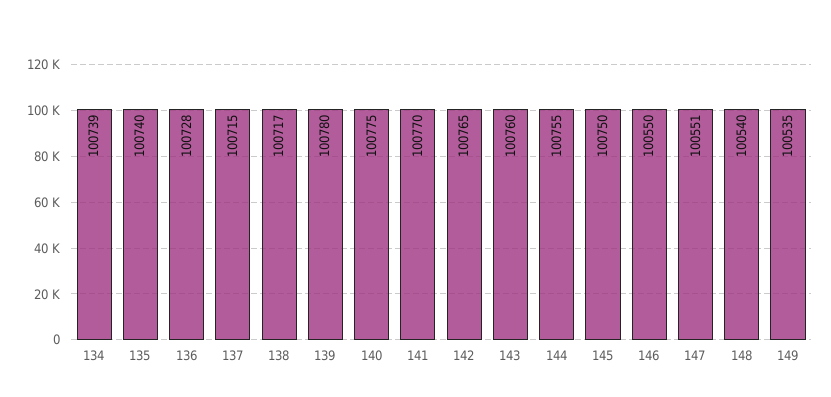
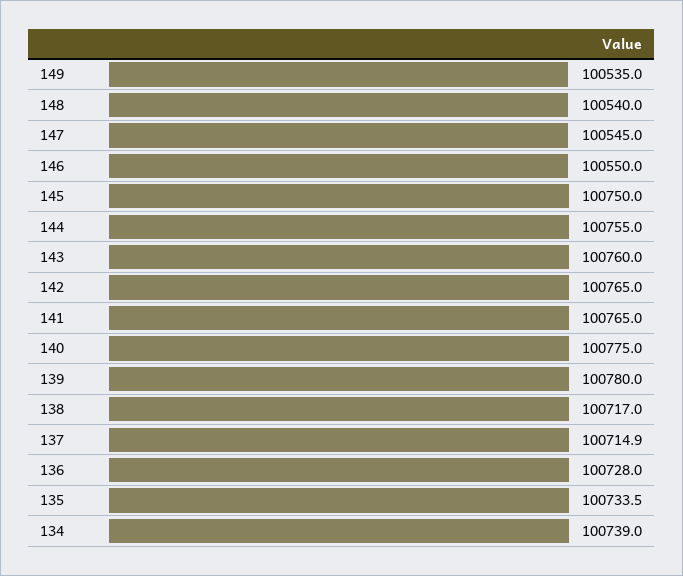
  {
    "134": 100739,
-   "135": 100740,
+   "135": 100733.5,
    "136": 100728,
    "137": 100714.9,
    "138": 100717,
    "139": 100780,
    "140": 100775,
-   "141": 100770,
+   "141": 100765,
    "142": 100765,
    "143": 100760,
    "144": 100755,
    "145": 100750,
    "146": 100550,
-   "147": 100551,
+   "147": 100545,
    "148": 100540,
    "149": 100535
  }

